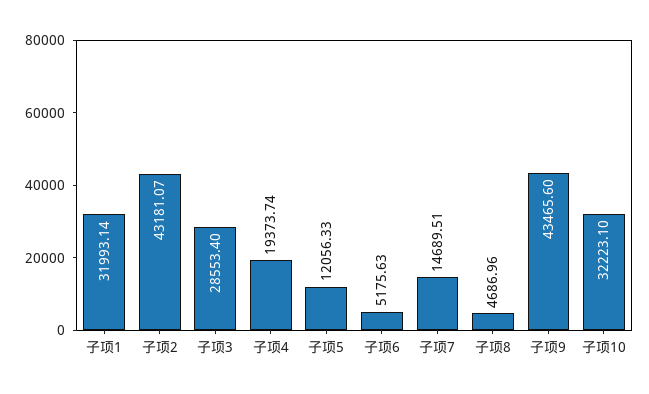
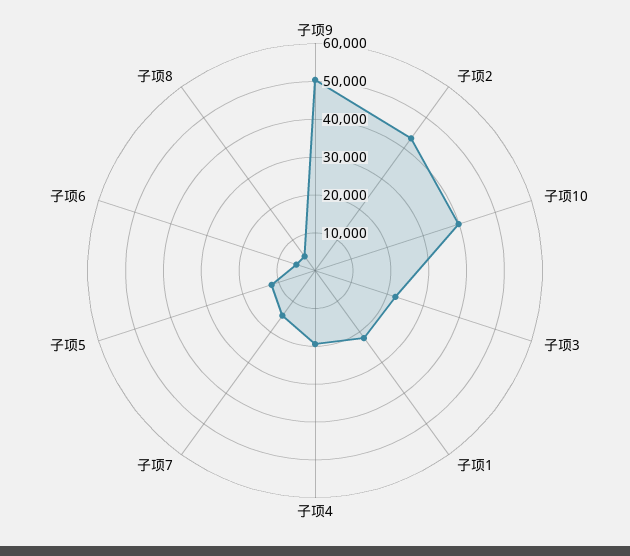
  {
-   "子项1": 31993.14,
+   "子项1": 22500,
    "子项2": 43181.07,
-   "子项3": 28553.4,
+   "子项3": 22500,
    "子项4": 19373.74,
    "子项5": 12056.33,
    "子项6": 5175.63,
    "子项7": 14689.51,
    "子项8": 4686.96,
-   "子项9": 43465.6,
+   "子项9": 50000,
-   "子项10": 32223.1
+   "子项10": 40000
  }

